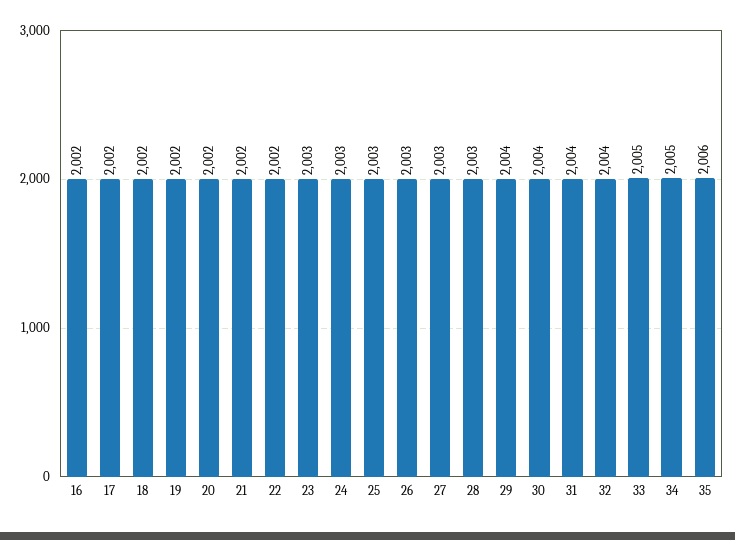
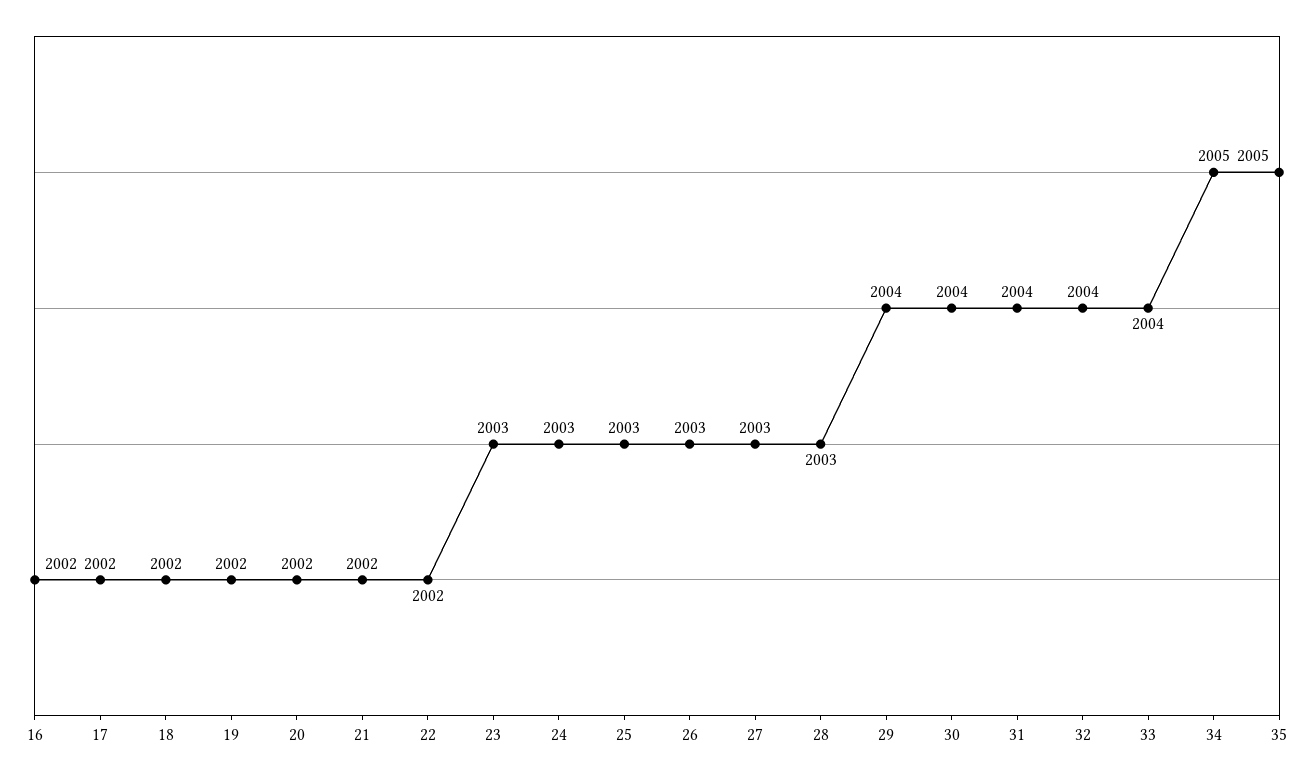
  {
    "16": 2002,
    "17": 2002,
    "18": 2002,
    "19": 2002,
    "20": 2002,
    "21": 2002,
    "22": 2002,
    "23": 2003,
    "24": 2003,
    "25": 2003,
    "26": 2003,
    "27": 2003,
    "28": 2003,
    "29": 2004,
    "30": 2004,
    "31": 2004,
    "32": 2004,
-   "33": 2005,
+   "33": 2004,
    "34": 2005,
-   "35": 2006
+   "35": 2005
  }

